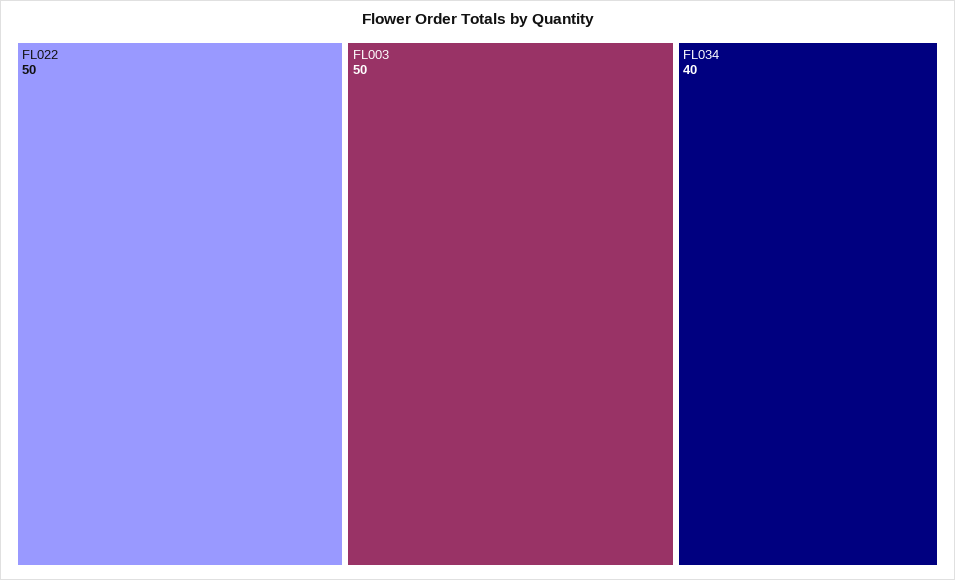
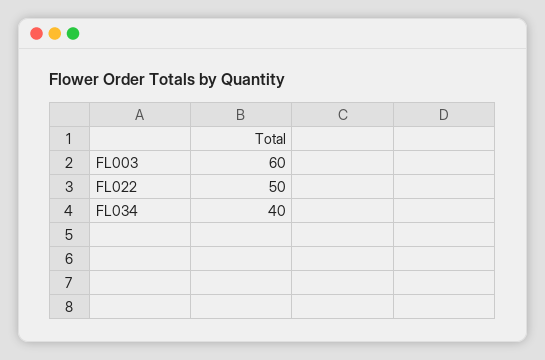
  {
    "FL022": 50,
-   "FL003": 50,
+   "FL003": 60,
    "FL034": 40
  }

